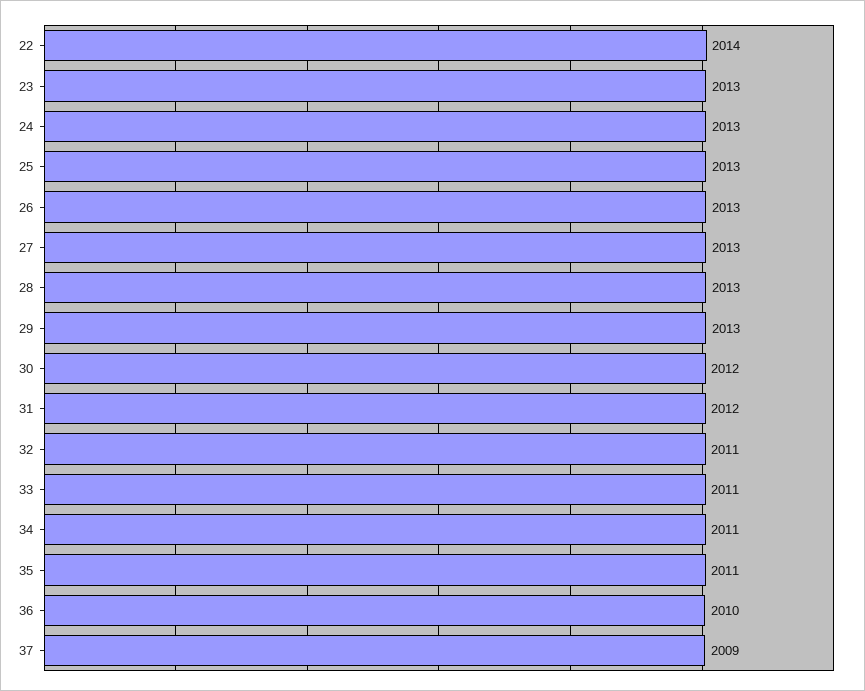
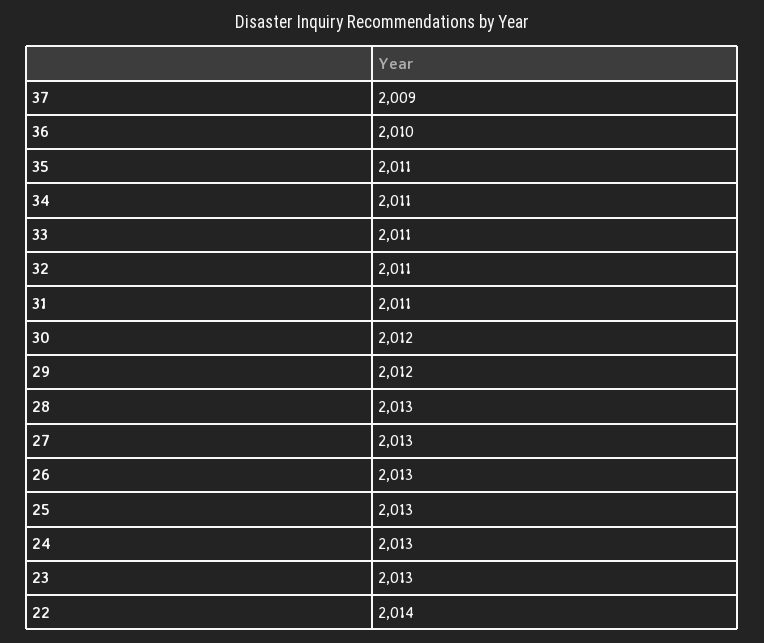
  {
    "22": 2014,
    "23": 2013,
    "24": 2013,
    "25": 2013,
    "26": 2013,
    "27": 2013,
    "28": 2013,
-   "29": 2013,
+   "29": 2012,
    "30": 2012,
-   "31": 2012,
+   "31": 2011,
    "32": 2011,
    "33": 2011,
    "34": 2011,
    "35": 2011,
    "36": 2010,
    "37": 2009
  }

